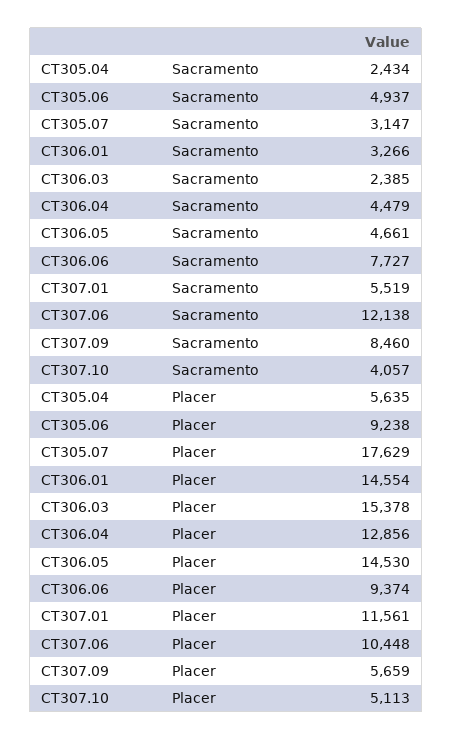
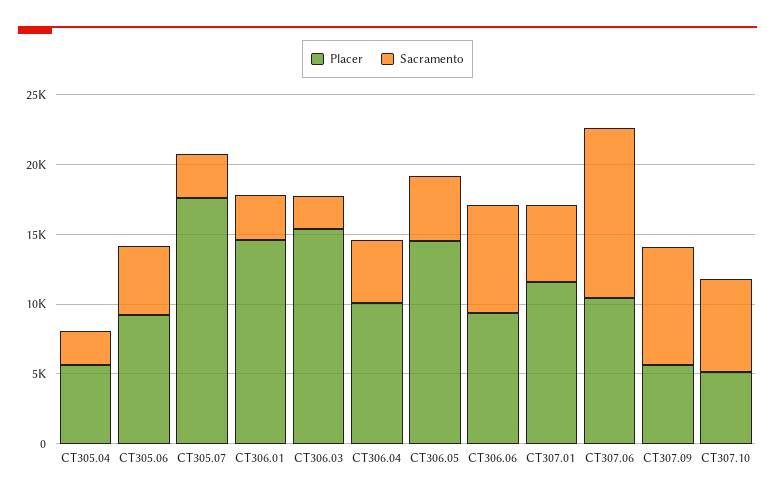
  {
    "Sacramento": {
      "CT305.04": 2434,
      "CT305.06": 4937,
      "CT305.07": 3147,
      "CT306.01": 3266,
      "CT306.03": 2385,
      "CT306.04": 4479,
      "CT306.05": 4661,
      "CT306.06": 7727,
      "CT307.01": 5519,
      "CT307.06": 12138,
      "CT307.09": 8460,
-     "CT307.10": 4057
+     "CT307.10": 7000
    },
    "Placer": {
      "CT305.04": 5635,
      "CT305.06": 9238,
      "CT305.07": 17629,
      "CT306.01": 14554,
      "CT306.03": 15378,
-     "CT306.04": 12856,
+     "CT306.04": 10000,
      "CT306.05": 14530,
      "CT306.06": 9374,
      "CT307.01": 11561,
      "CT307.06": 10448,
      "CT307.09": 5659,
      "CT307.10": 5113
    }
  }

